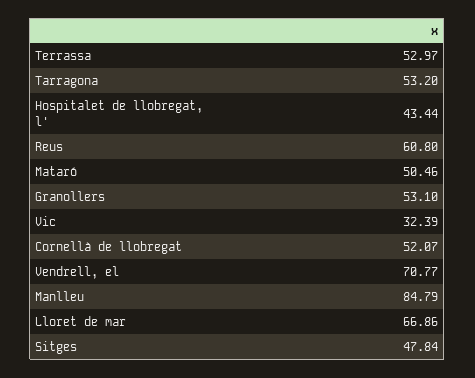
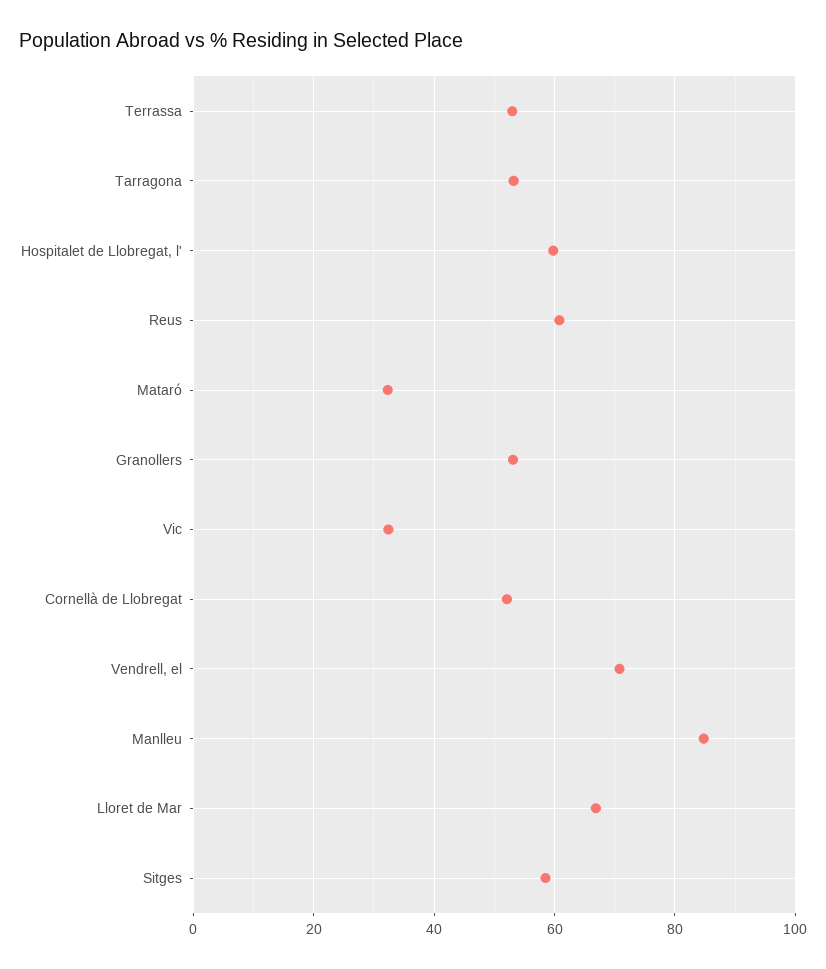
  {
    "Terrassa": 52.97,
    "Tarragona": 53.2,
-   "Hospitalet de llobregat, l'": 43.44,
+   "Hospitalet de llobregat, l'": 60,
    "Reus": 60.8,
-   "Mataró": 50.46,
+   "Mataró": 32,
    "Granollers": 53.1,
    "Vic": 32.39,
    "Cornellà de llobregat": 52.07,
    "Vendrell, el": 70.77,
    "Manlleu": 84.79,
    "Lloret de mar": 66.86,
-   "Sitges": 47.84
+   "Sitges": 58
  }

